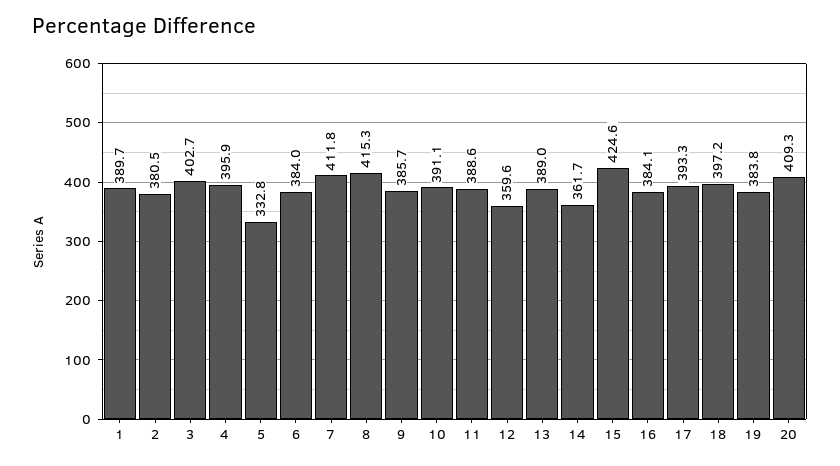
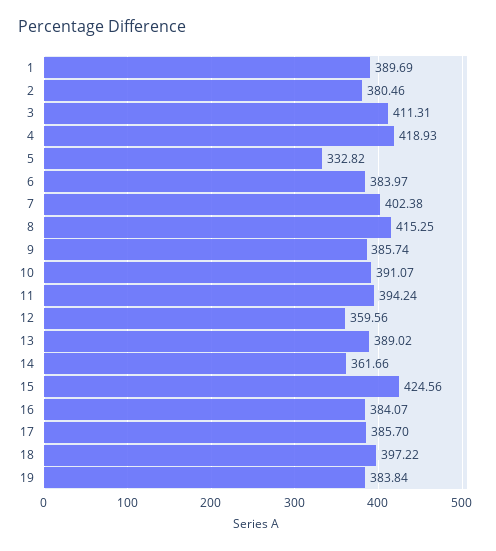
  {
    "1": 389.69,
    "2": 380.46,
-   "3": 402.7,
+   "3": 411.31,
-   "4": 395.9,
+   "4": 418.93,
    "5": 332.82,
    "6": 383.97,
-   "7": 411.8,
+   "7": 402.38,
    "8": 415.25,
    "9": 385.74,
    "10": 391.07,
-   "11": 388.6,
+   "11": 394.24,
    "12": 359.56,
    "13": 389.02,
    "14": 361.66,
    "15": 424.56,
    "16": 384.07,
-   "17": 393.3,
+   "17": 385.7,
    "18": 397.22,
-   "19": 383.84,
+   "19": 383.84
-   "20": 409.3
  }

